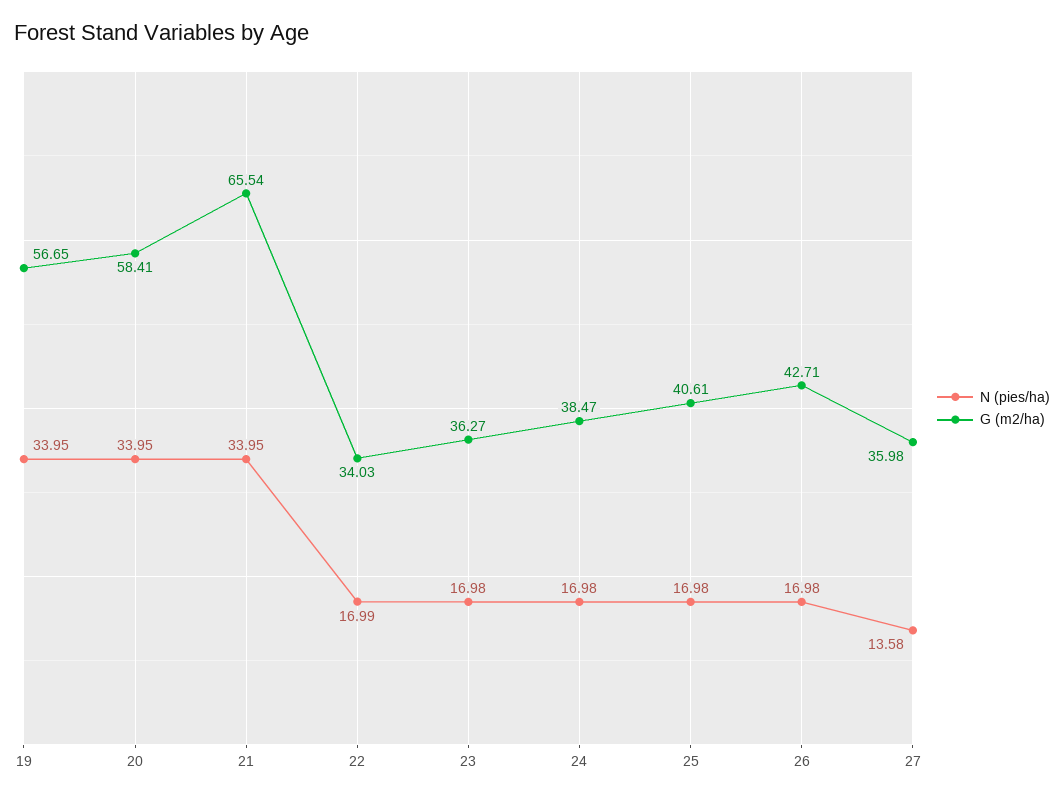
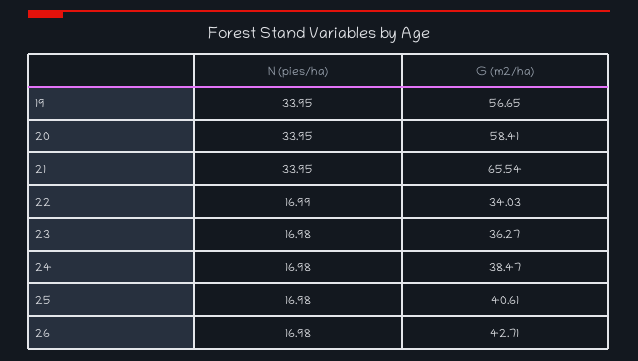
  {
    "N (pies/ha)": {
      "19": 33.95,
      "20": 33.95,
      "21": 33.95,
      "22": 16.99,
      "23": 16.98,
      "24": 16.98,
      "25": 16.98,
-     "26": 16.98,
+     "26": 16.98
-     "27": 13.58
    },
    "G (m2/ha)": {
      "19": 56.65,
      "20": 58.41,
      "21": 65.54,
      "22": 34.03,
      "23": 36.27,
      "24": 38.47,
      "25": 40.61,
-     "26": 42.71,
+     "26": 42.71
-     "27": 35.98
    }
  }

